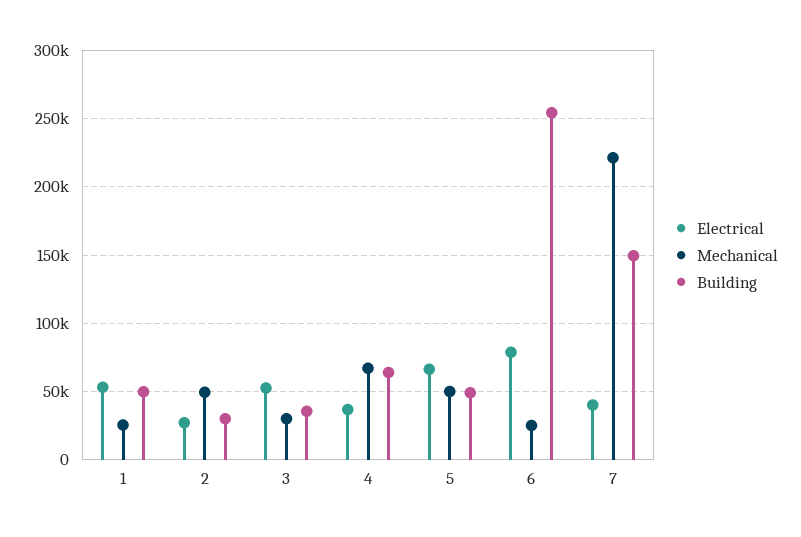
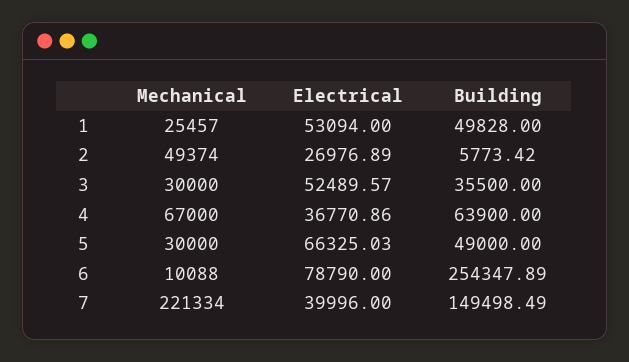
  {
    "Electrical": {
      "1": 53094,
      "2": 26976.89,
      "3": 52489.57,
      "4": 36770.86,
      "5": 66325.03,
      "6": 78790,
      "7": 39996
    },
    "Mechanical": {
      "1": 25457,
      "2": 49374,
      "3": 30000,
      "4": 67000,
-     "5": 50000,
+     "5": 30000,
-     "6": 25000,
+     "6": 10088,
      "7": 221334
    },
    "Building": {
      "1": 49828,
-     "2": 30000,
+     "2": 5773.42,
      "3": 35500,
      "4": 63900,
      "5": 49000,
      "6": 254347.89,
      "7": 149498.49
    }
  }

